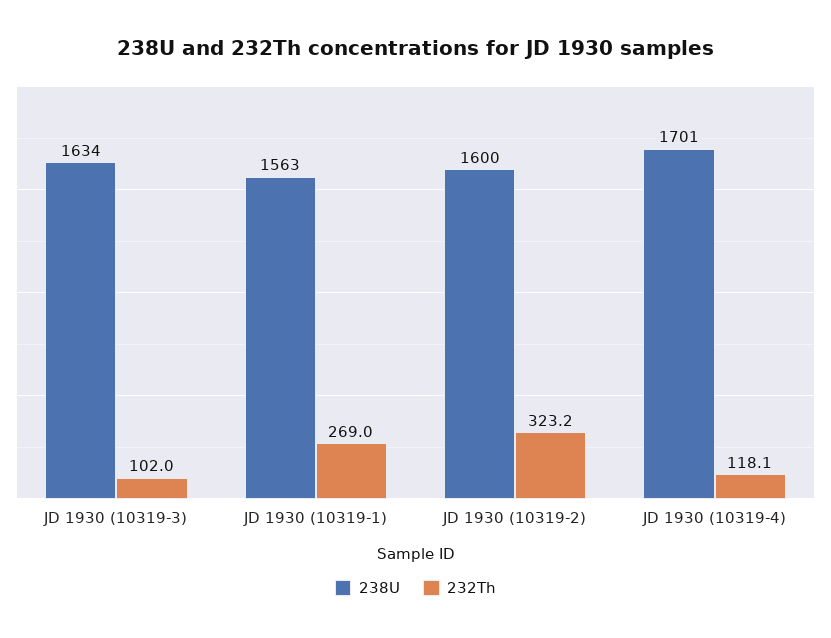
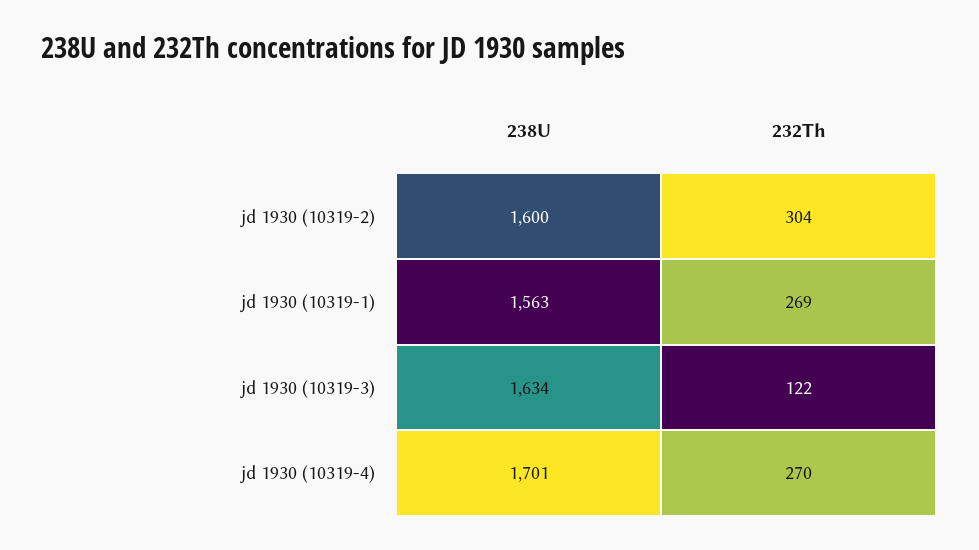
  {
    "238U": {
      "JD 1930 (10319-3)": 1634,
      "JD 1930 (10319-1)": 1563,
      "JD 1930 (10319-2)": 1600,
      "JD 1930 (10319-4)": 1701
    },
    "232Th": {
-     "JD 1930 (10319-3)": 102,
+     "JD 1930 (10319-3)": 122,
      "JD 1930 (10319-1)": 269,
-     "JD 1930 (10319-2)": 323.2,
+     "JD 1930 (10319-2)": 304,
-     "JD 1930 (10319-4)": 118.1
+     "JD 1930 (10319-4)": 270
    }
  }

